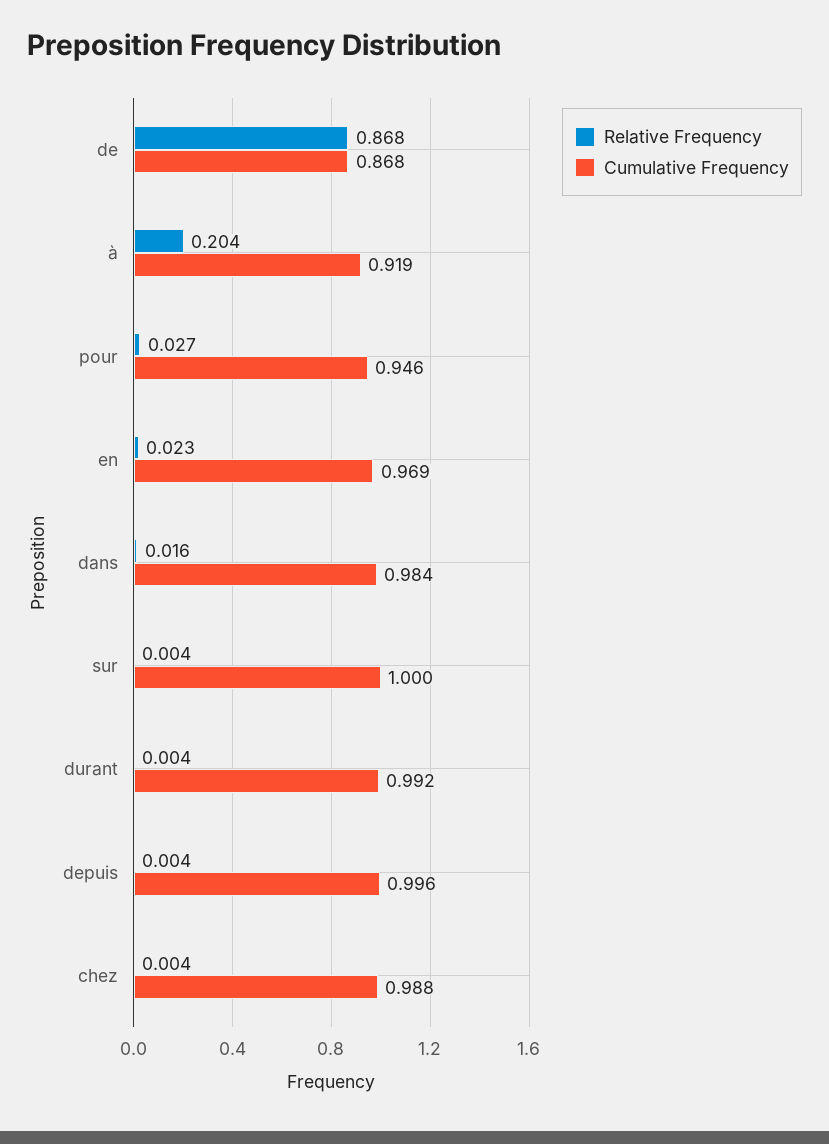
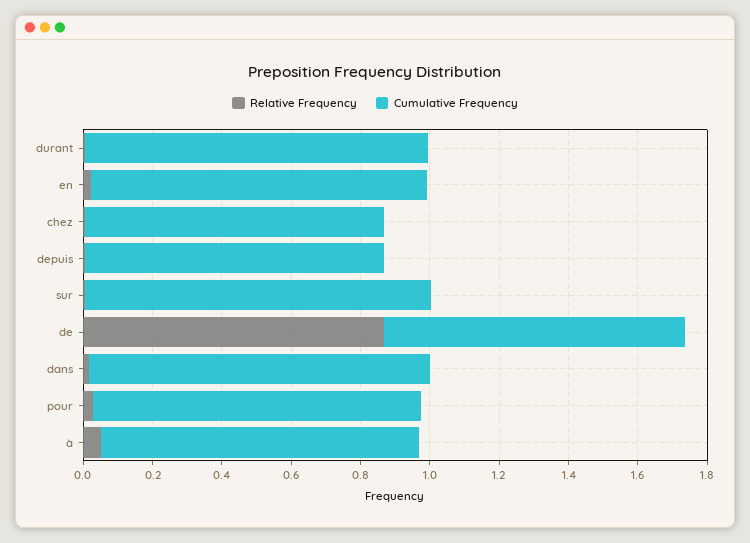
  {
    "Relative Frequency": {
      "de": 0.868,
-     "à": 0.204,
+     "à": 0.05,
      "pour": 0.027,
      "en": 0.023,
      "dans": 0.016,
      "sur": 0.004,
      "durant": 0.004,
      "depuis": 0.004,
      "chez": 0.004
    },
    "Cumulative Frequency": {
      "de": 0.868,
      "à": 0.919,
      "pour": 0.946,
      "en": 0.969,
      "dans": 0.984,
      "sur": 1,
      "durant": 0.992,
-     "depuis": 0.996,
+     "depuis": 0.85,
-     "chez": 0.988
+     "chez": 0.85
    }
  }

